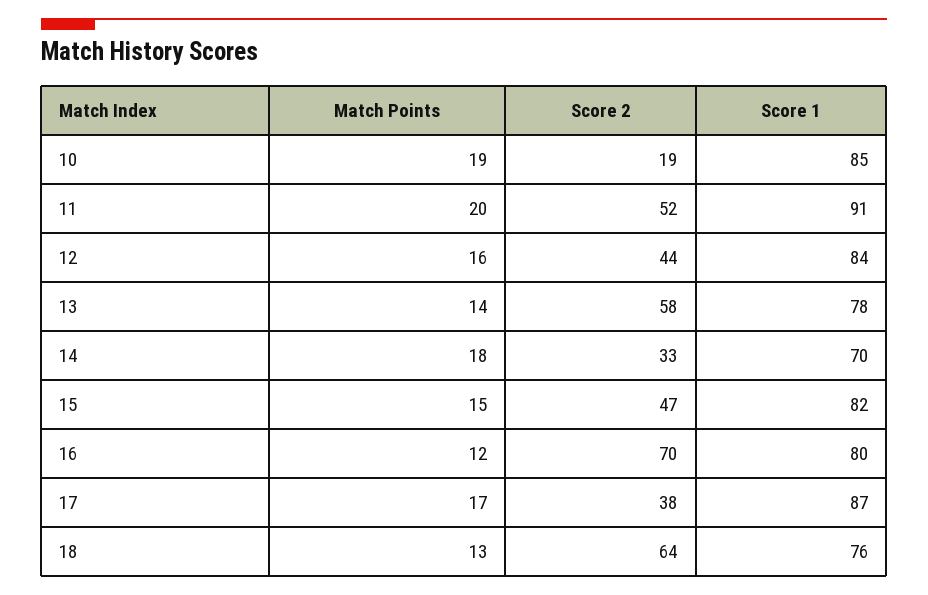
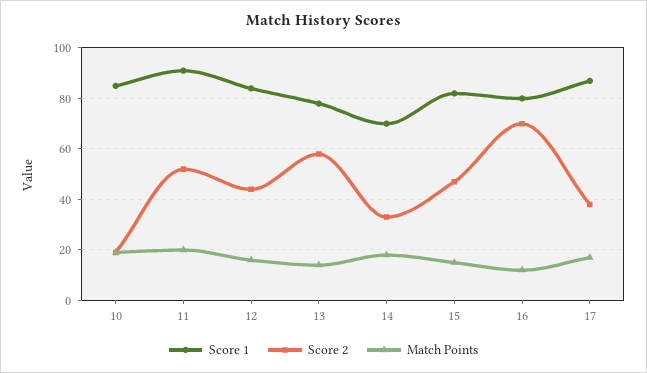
  {
    "Match Points": {
      "10": 19,
      "11": 20,
      "12": 16,
      "13": 14,
      "14": 18,
      "15": 15,
      "16": 12,
-     "17": 17,
+     "17": 17
-     "18": 13
    },
    "Score 2": {
      "10": 19,
      "11": 52,
      "12": 44,
      "13": 58,
      "14": 33,
      "15": 47,
      "16": 70,
-     "17": 38,
+     "17": 38
-     "18": 64
    },
    "Score 1": {
      "10": 85,
      "11": 91,
      "12": 84,
      "13": 78,
      "14": 70,
      "15": 82,
      "16": 80,
-     "17": 87,
+     "17": 87
-     "18": 76
    }
  }

